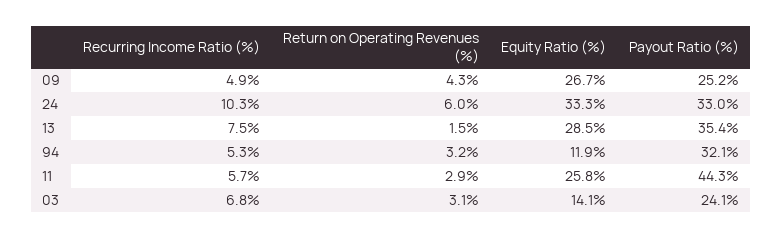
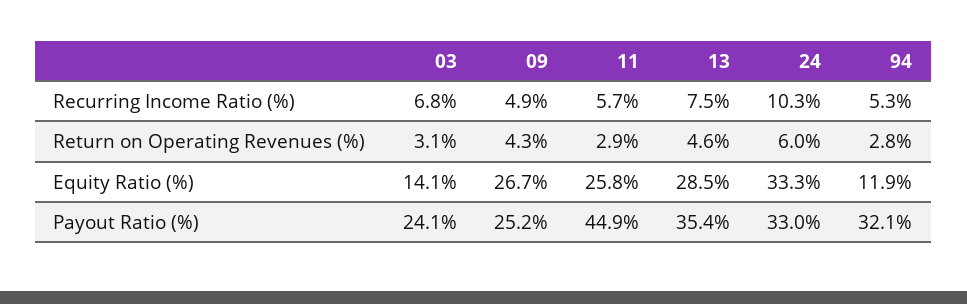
  {
    "Recurring Income Ratio (%)": {
      "09": 4.9,
      "24": 10.3,
      "13": 7.5,
      "94": 5.3,
      "11": 5.7,
      "03": 6.8
    },
    "Return on Operating Revenues (%)": {
      "09": 4.3,
      "24": 6,
-     "13": 1.5,
+     "13": 4.6,
-     "94": 3.2,
+     "94": 2.8,
      "11": 2.9,
      "03": 3.1
    },
    "Equity Ratio (%)": {
      "09": 26.7,
      "24": 33.3,
      "13": 28.5,
      "94": 11.9,
      "11": 25.8,
      "03": 14.1
    },
    "Payout Ratio (%)": {
      "09": 25.2,
      "24": 33,
      "13": 35.4,
      "94": 32.1,
-     "11": 44.3,
+     "11": 44.9,
      "03": 24.1
    }
  }

